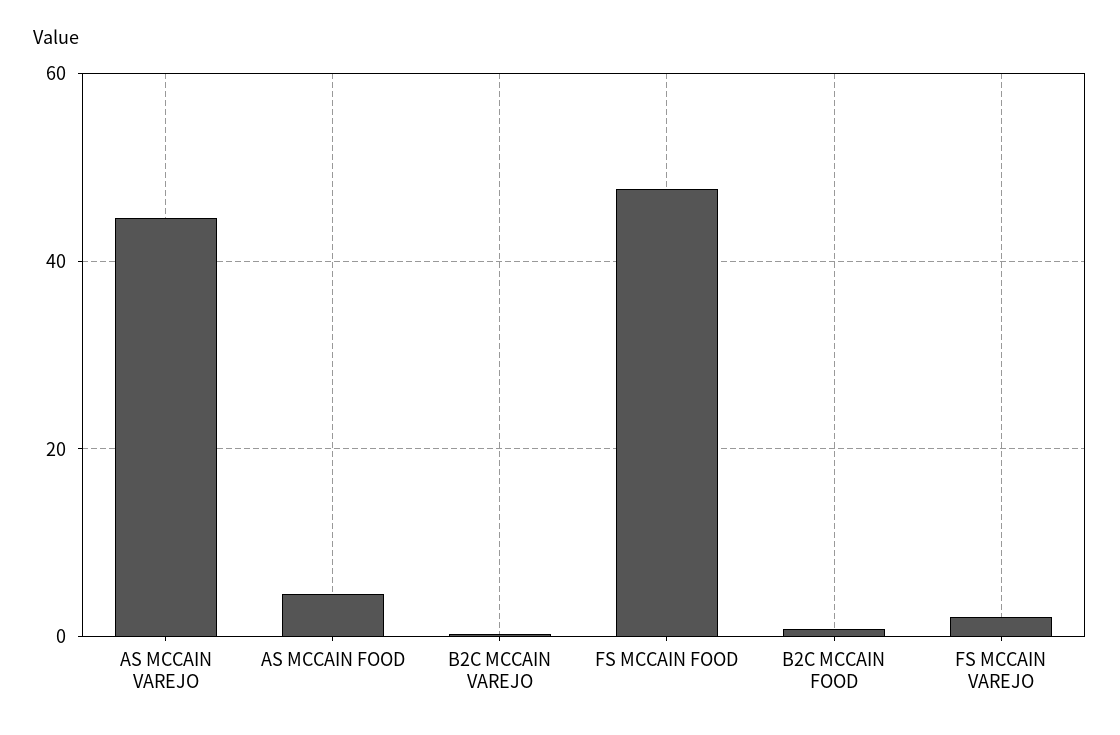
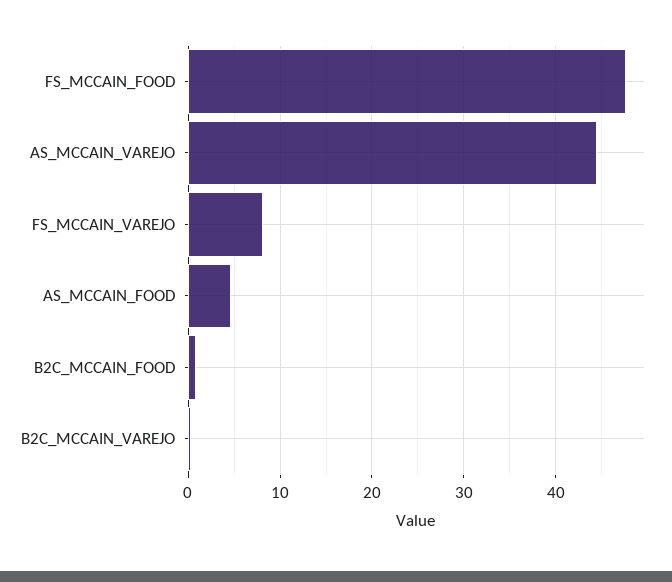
  {
    "AS MCCAIN VAREJO": 45,
    "AS MCCAIN FOOD": 5,
    "B2C MCCAIN VAREJO": 0,
    "FS MCCAIN FOOD": 48,
    "B2C MCCAIN FOOD": 1,
-   "FS MCCAIN VAREJO": 2
+   "FS MCCAIN VAREJO": 8
  }

